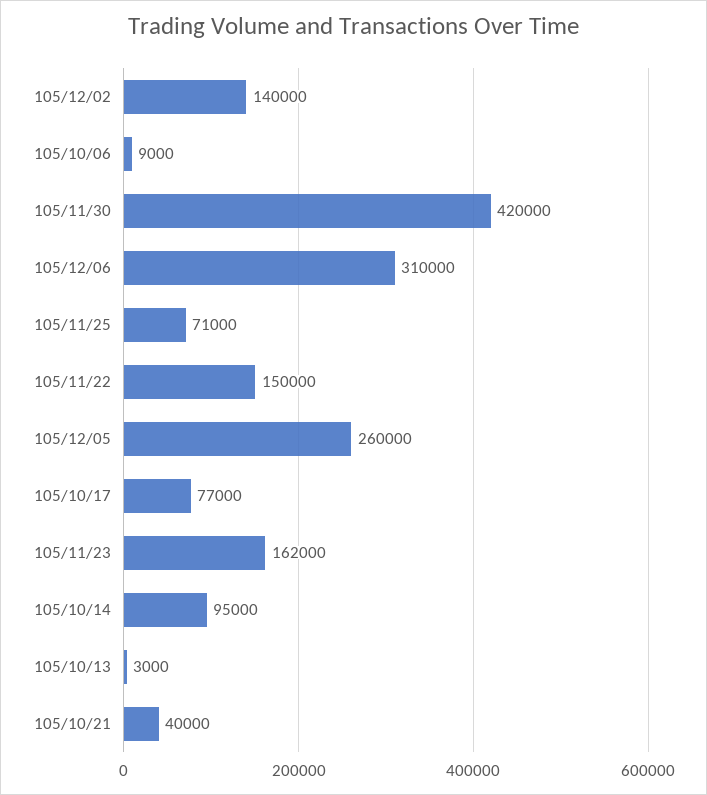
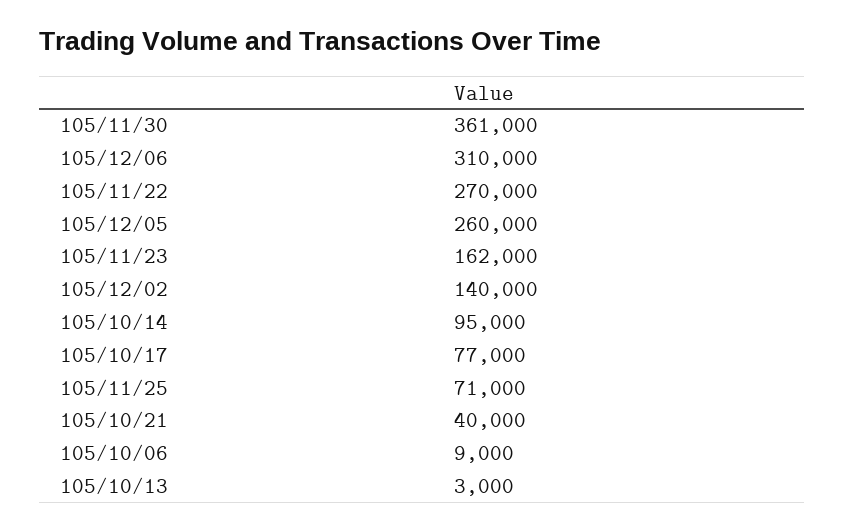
  {
    "105/12/02": 140000,
    "105/10/06": 9000,
-   "105/11/30": 420000,
+   "105/11/30": 361000,
    "105/12/06": 310000,
    "105/11/25": 71000,
-   "105/11/22": 150000,
+   "105/11/22": 270000,
    "105/12/05": 260000,
    "105/10/17": 77000,
    "105/11/23": 162000,
    "105/10/14": 95000,
    "105/10/13": 3000,
    "105/10/21": 40000
  }

